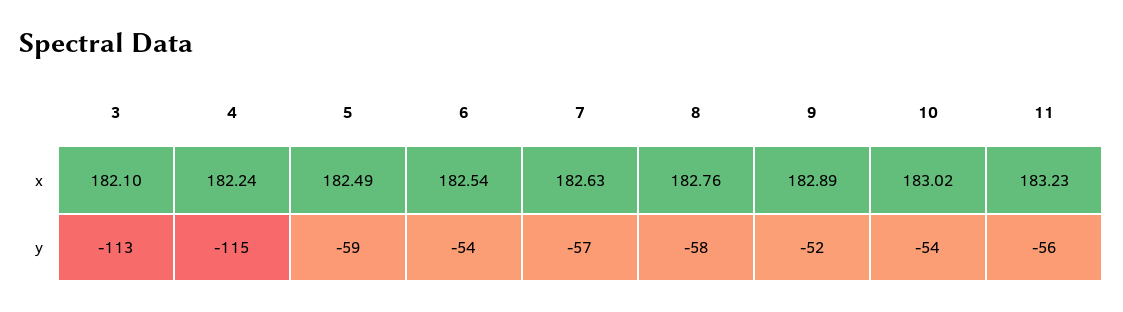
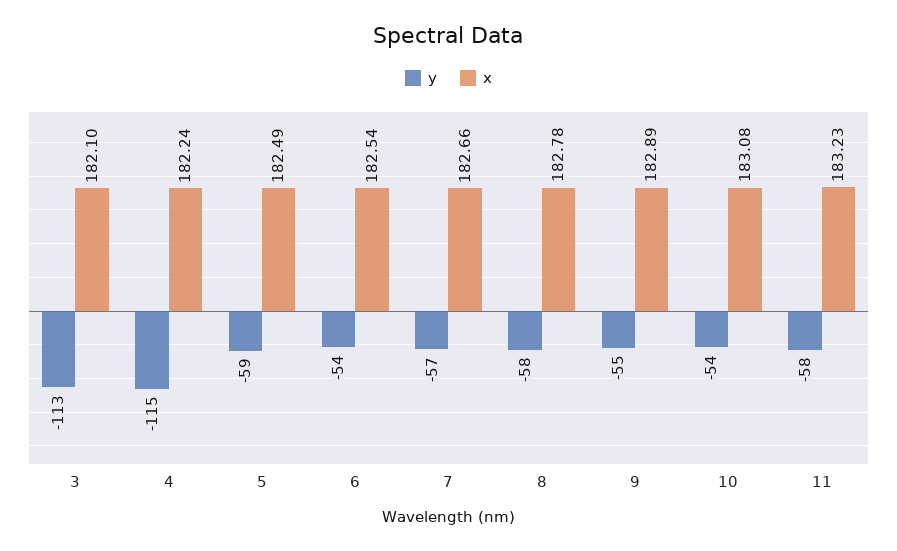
  {
    "x": {
      "3": 182.1,
      "4": 182.24,
      "5": 182.49,
      "6": 182.54,
-     "7": 182.63,
+     "7": 182.66,
-     "8": 182.76,
+     "8": 182.78,
      "9": 182.89,
-     "10": 183.02,
+     "10": 183.08,
      "11": 183.23
    },
    "y": {
      "3": -113,
      "4": -115,
      "5": -59,
      "6": -54,
      "7": -57,
      "8": -58,
-     "9": -52,
+     "9": -55,
      "10": -54,
-     "11": -56
+     "11": -58
    }
  }

